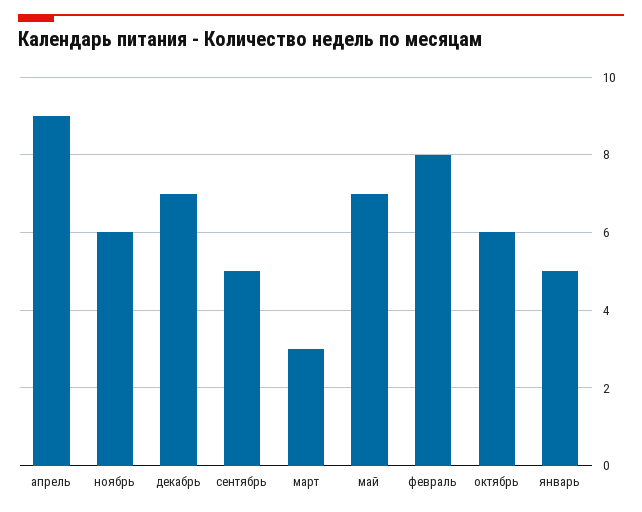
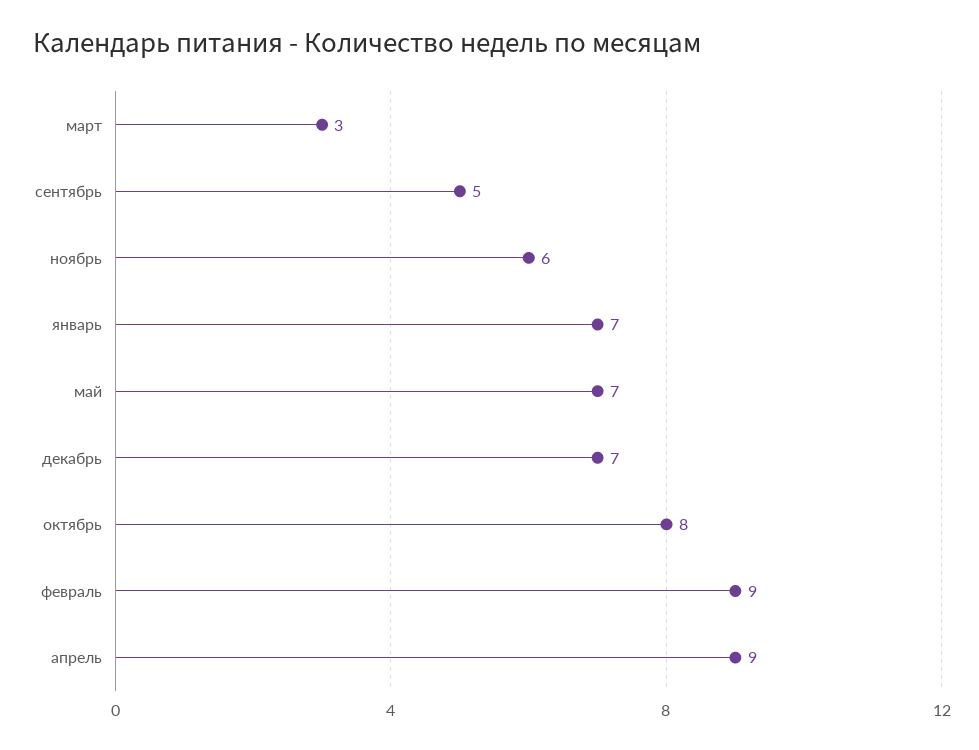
  {
    "апрель": 9,
    "ноябрь": 6,
    "декабрь": 7,
    "сентябрь": 5,
    "март": 3,
    "май": 7,
-   "февраль": 8,
+   "февраль": 9,
-   "октябрь": 6,
+   "октябрь": 8,
-   "январь": 5
+   "январь": 7
  }

